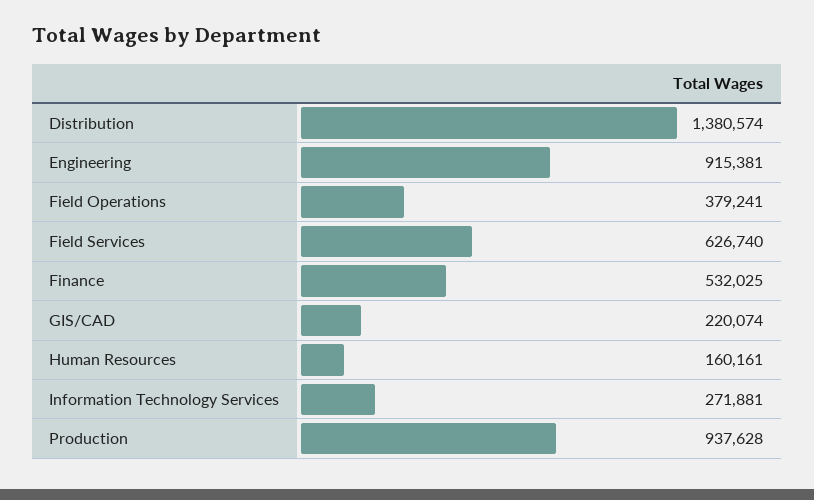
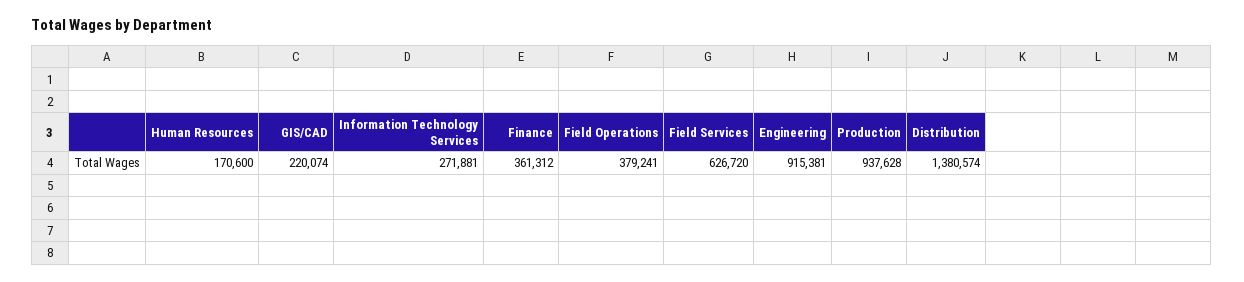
  {
    "Distribution": 1380574,
    "Engineering": 915381,
    "Field Operations": 379241,
-   "Field Services": 626740,
+   "Field Services": 626720,
-   "Finance": 532025,
+   "Finance": 361312,
    "GIS/CAD": 220074,
-   "Human Resources": 160161,
+   "Human Resources": 170600,
    "Information Technology Services": 271881,
    "Production": 937628
  }

